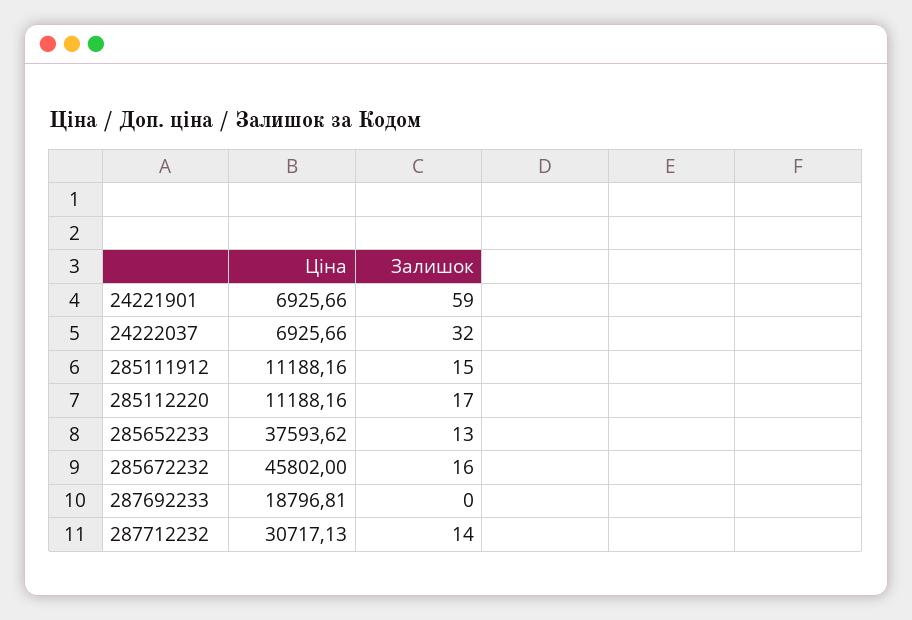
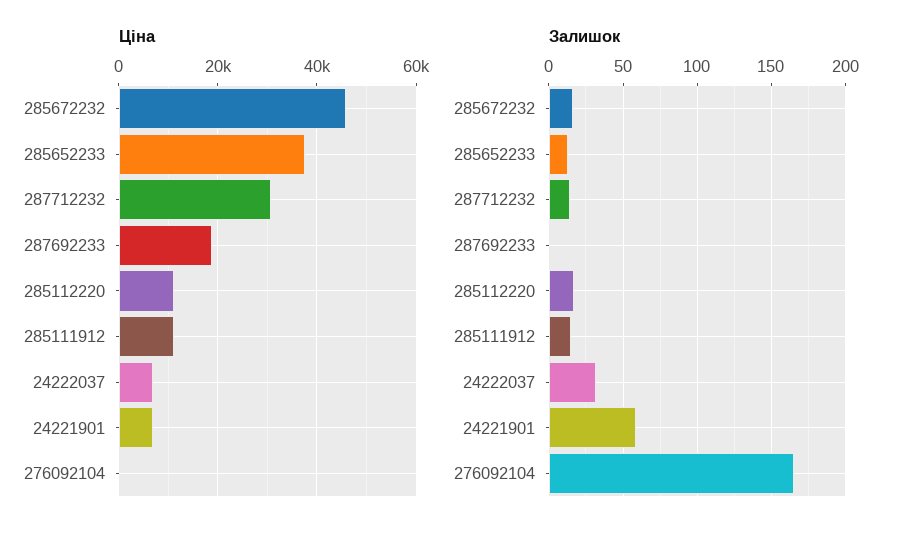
  {
    "Ціна": {
      "24221901": 6925.66,
      "24222037": 6925.66,
      "285111912": 11188.16,
      "285112220": 11188.16,
      "285652233": 37593.62,
      "285672232": 45802,
      "287692233": 18796.81,
-     "287712232": 30717.13
+     "287712232": 30717.13,
+     "276092104": 0
    },
    "Залишок": {
      "24221901": 59,
      "24222037": 32,
      "285111912": 15,
      "285112220": 17,
      "285652233": 13,
      "285672232": 16,
      "287692233": 0,
-     "287712232": 14
+     "287712232": 14,
+     "276092104": 165
    }
  }

